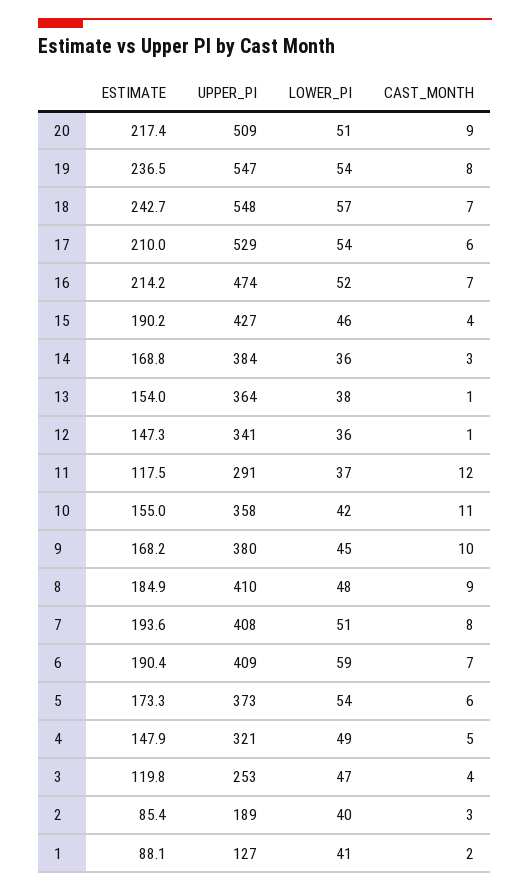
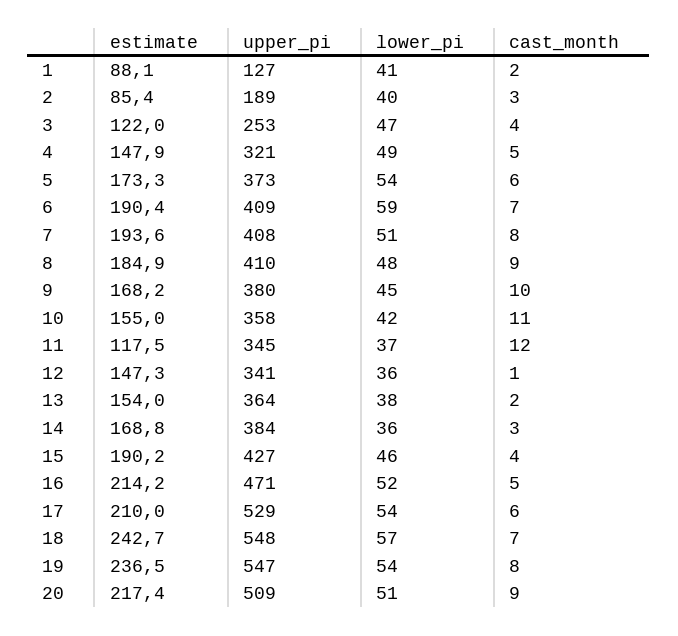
  {
    "ESTIMATE": {
      "20": 217.4,
      "19": 236.5,
      "18": 242.7,
      "17": 210,
      "16": 214.2,
      "15": 190.2,
      "14": 168.8,
      "13": 154,
      "12": 147.3,
      "11": 117.5,
      "10": 155,
      "9": 168.2,
      "8": 184.9,
      "7": 193.6,
      "6": 190.4,
      "5": 173.3,
      "4": 147.9,
-     "3": 119.8,
+     "3": 122,
      "2": 85.4,
      "1": 88.1
    },
    "UPPER_PI": {
      "20": 509,
      "19": 547,
      "18": 548,
      "17": 529,
-     "16": 474,
+     "16": 471,
      "15": 427,
      "14": 384,
      "13": 364,
      "12": 341,
-     "11": 291,
+     "11": 345,
      "10": 358,
      "9": 380,
      "8": 410,
      "7": 408,
      "6": 409,
      "5": 373,
      "4": 321,
      "3": 253,
      "2": 189,
      "1": 127
    },
    "LOWER_PI": {
      "20": 51,
      "19": 54,
      "18": 57,
      "17": 54,
      "16": 52,
      "15": 46,
      "14": 36,
      "13": 38,
      "12": 36,
      "11": 37,
      "10": 42,
      "9": 45,
      "8": 48,
      "7": 51,
      "6": 59,
      "5": 54,
      "4": 49,
      "3": 47,
      "2": 40,
      "1": 41
    },
    "CAST_MONTH": {
      "20": 9,
      "19": 8,
      "18": 7,
      "17": 6,
-     "16": 7,
+     "16": 5,
      "15": 4,
      "14": 3,
-     "13": 1,
+     "13": 2,
      "12": 1,
      "11": 12,
      "10": 11,
      "9": 10,
      "8": 9,
      "7": 8,
      "6": 7,
      "5": 6,
      "4": 5,
      "3": 4,
      "2": 3,
      "1": 2
    }
  }

